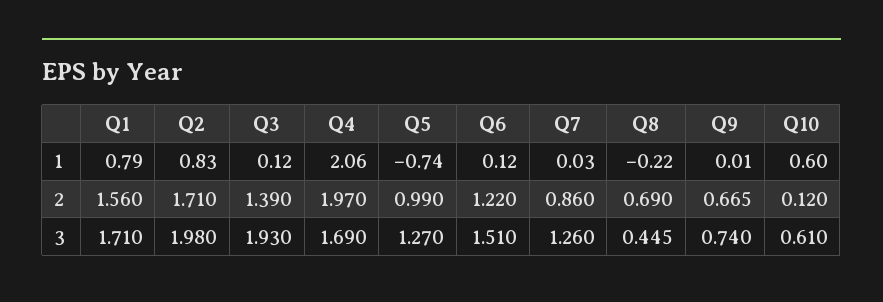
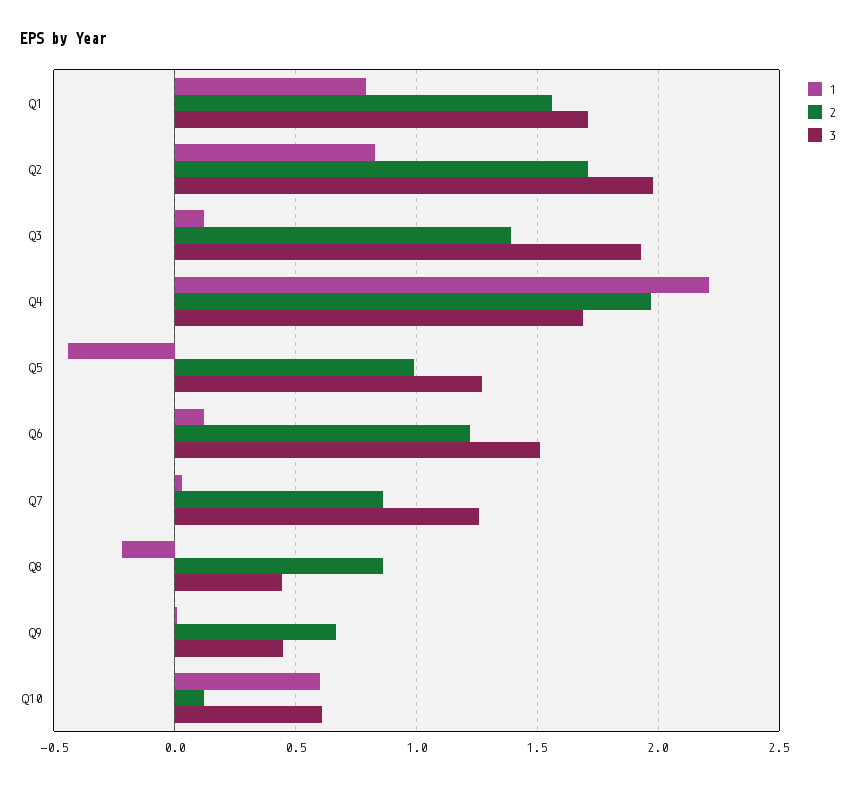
  {
    "1": {
      "Q1": 0.79,
      "Q2": 0.83,
      "Q3": 0.12,
-     "Q4": 2.06,
+     "Q4": 2.2,
-     "Q5": -0.74,
+     "Q5": -0.45,
      "Q6": 0.12,
      "Q7": 0.03,
      "Q8": -0.22,
      "Q9": 0.01,
      "Q10": 0.6
    },
    "2": {
      "Q1": 1.56,
      "Q2": 1.71,
      "Q3": 1.39,
      "Q4": 1.97,
      "Q5": 0.99,
      "Q6": 1.22,
      "Q7": 0.86,
-     "Q8": 0.69,
+     "Q8": 0.85,
      "Q9": 0.665,
      "Q10": 0.12
    },
    "3": {
      "Q1": 1.71,
      "Q2": 1.98,
      "Q3": 1.93,
      "Q4": 1.69,
      "Q5": 1.27,
      "Q6": 1.51,
      "Q7": 1.26,
      "Q8": 0.445,
-     "Q9": 0.74,
+     "Q9": 0.45,
      "Q10": 0.61
    }
  }

